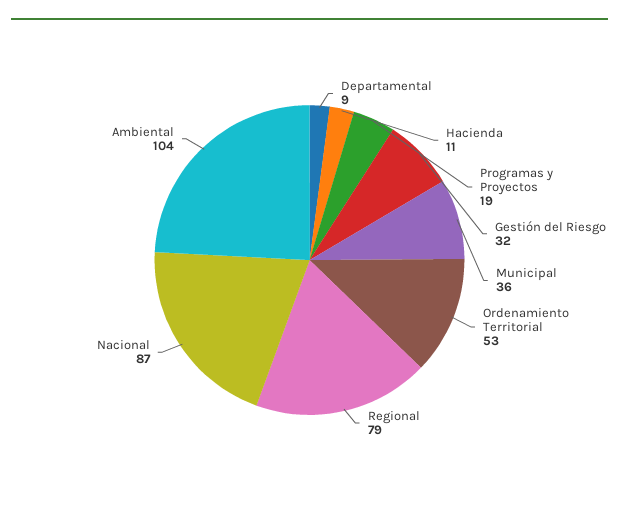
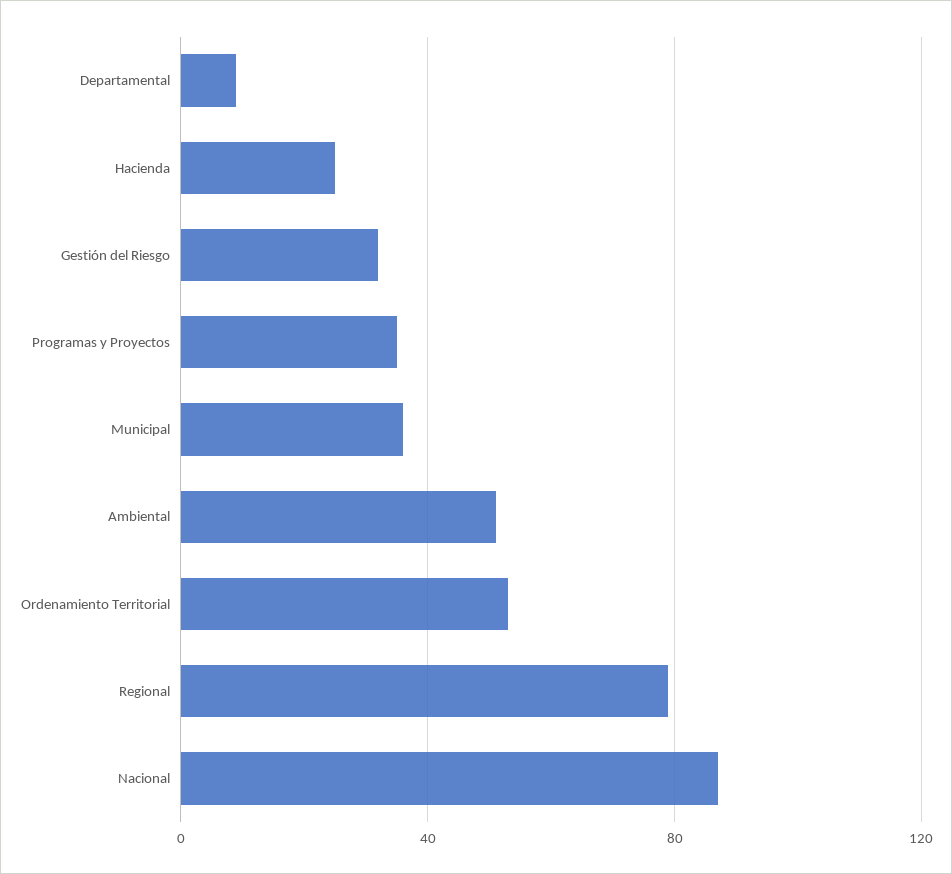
  {
    "Departamental": 9,
-   "Hacienda": 11,
+   "Hacienda": 25,
-   "Programas y Proyectos": 19,
+   "Programas y Proyectos": 35,
    "Gestión del Riesgo": 32,
    "Municipal": 36,
    "Ordenamiento Territorial": 53,
    "Regional": 79,
    "Nacional": 87,
-   "Ambiental": 104
+   "Ambiental": 50
  }

